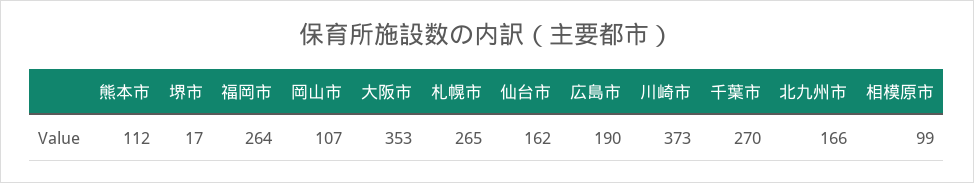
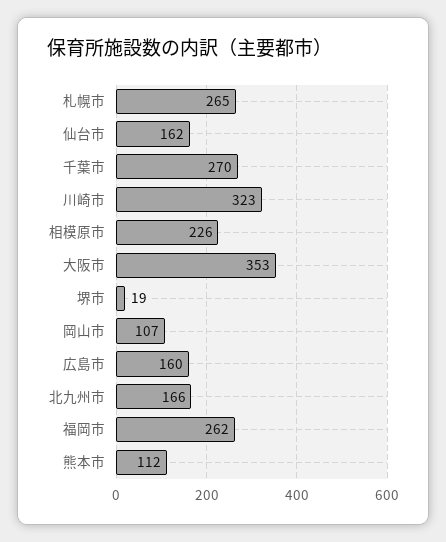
  {
    "熊本市": 112,
-   "堺市": 17,
+   "堺市": 19,
-   "福岡市": 264,
+   "福岡市": 262,
    "岡山市": 107,
    "大阪市": 353,
    "札幌市": 265,
    "仙台市": 162,
-   "広島市": 190,
+   "広島市": 160,
-   "川崎市": 373,
+   "川崎市": 323,
    "千葉市": 270,
    "北九州市": 166,
-   "相模原市": 99
+   "相模原市": 226
  }

